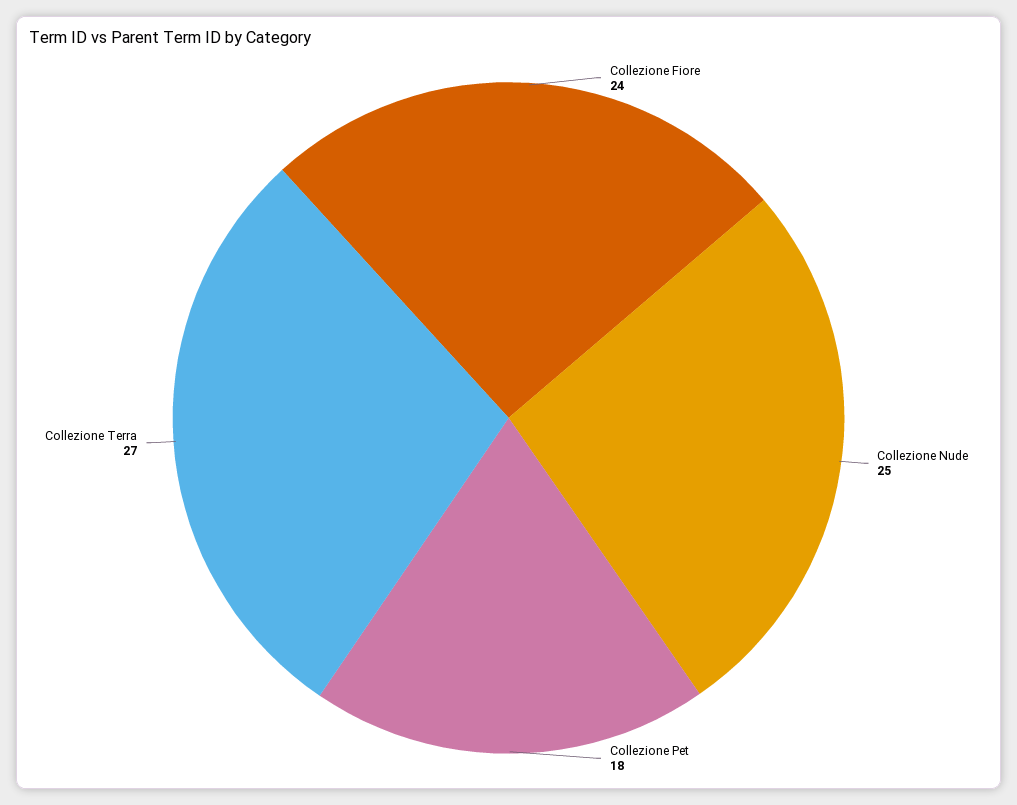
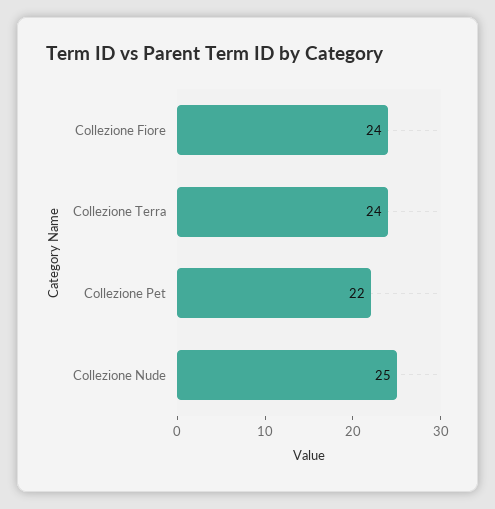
  {
    "Collezione Fiore": 24,
    "Collezione Nude": 25,
-   "Collezione Pet": 18,
+   "Collezione Pet": 22,
-   "Collezione Terra": 27
+   "Collezione Terra": 24
  }

